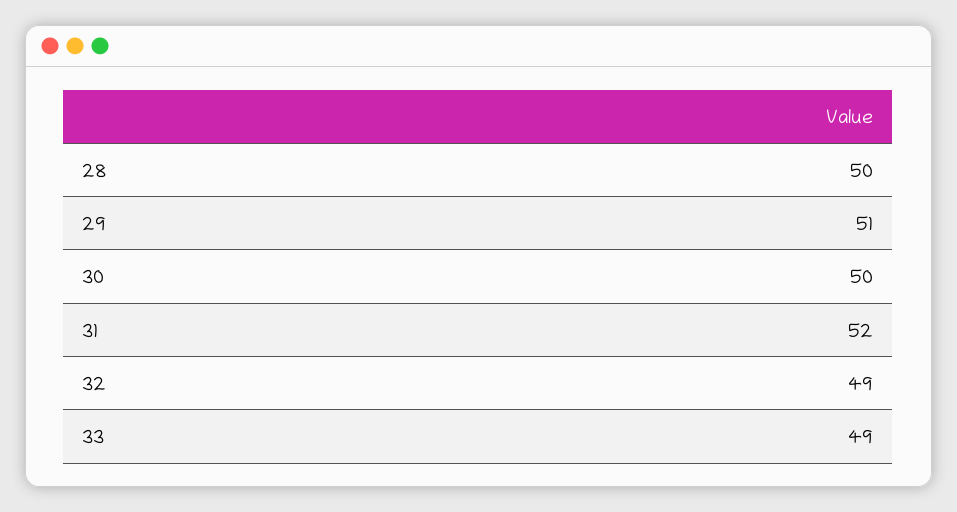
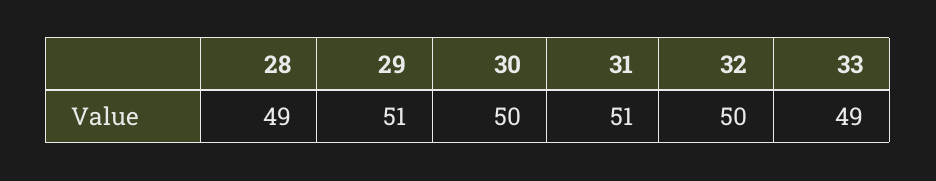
  {
-   "28": 50,
+   "28": 49,
    "29": 51,
    "30": 50,
-   "31": 52,
+   "31": 51,
-   "32": 49,
+   "32": 50,
    "33": 49
  }

